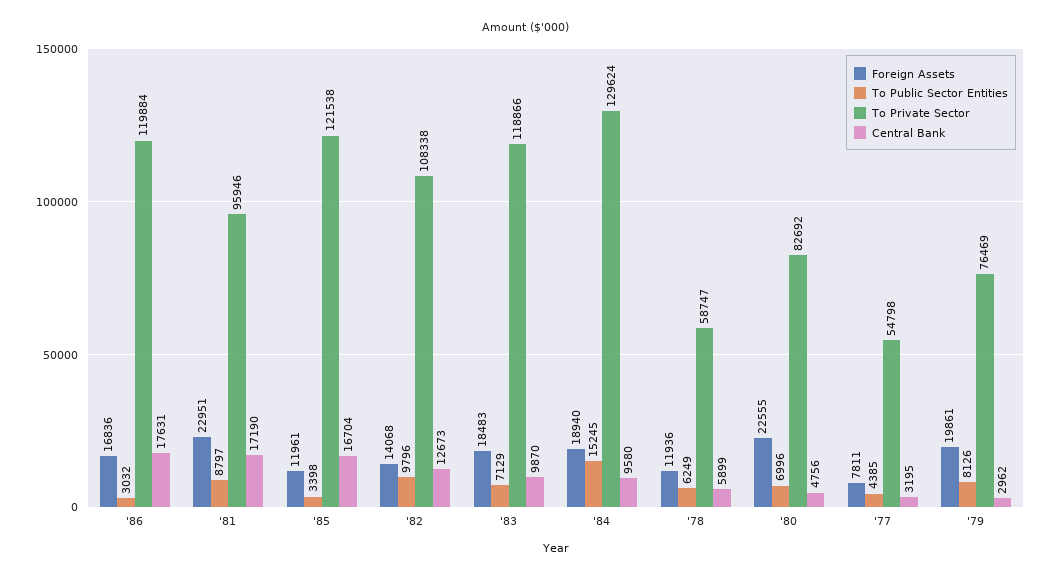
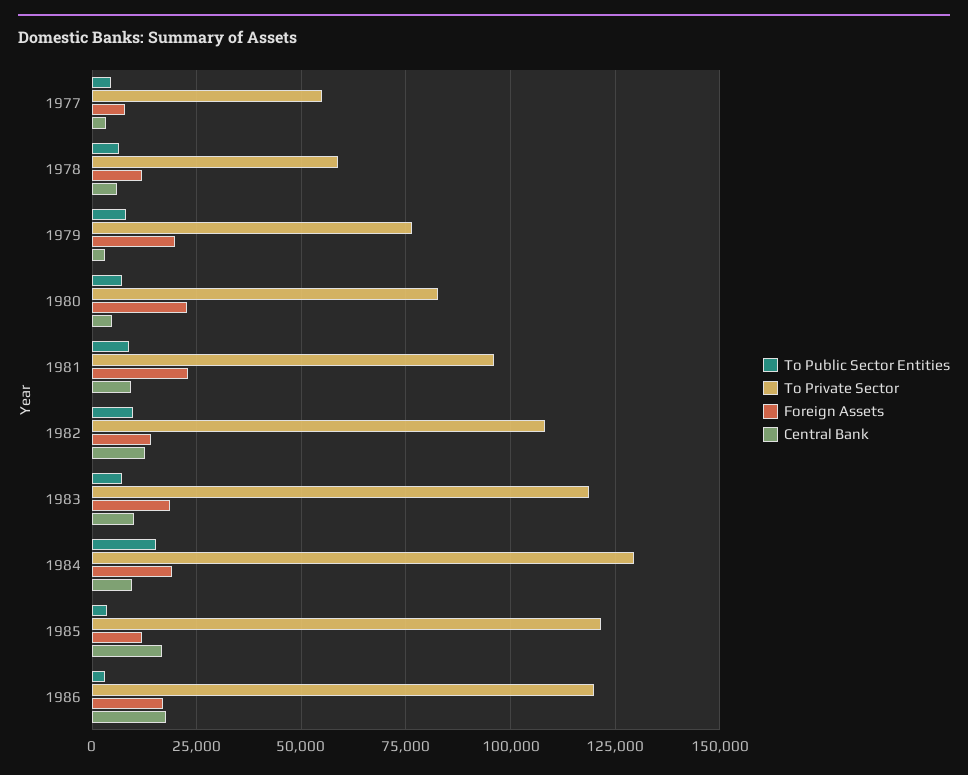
  {
    "Foreign Assets": {
      "'86": 16836,
      "'81": 22951,
      "'85": 11961,
      "'82": 14068,
      "'83": 18483,
      "'84": 18940,
      "'78": 11936,
      "'80": 22555,
      "'77": 7811,
      "'79": 19861
    },
    "To Public Sector Entities": {
      "'86": 3032,
      "'81": 8797,
      "'85": 3398,
      "'82": 9796,
      "'83": 7129,
      "'84": 15245,
      "'78": 6249,
      "'80": 6996,
      "'77": 4385,
      "'79": 8126
    },
    "To Private Sector": {
      "'86": 119884,
      "'81": 95946,
      "'85": 121538,
      "'82": 108338,
      "'83": 118866,
      "'84": 129624,
      "'78": 58747,
      "'80": 82692,
      "'77": 54798,
      "'79": 76469
    },
    "Central Bank": {
      "'86": 17631,
-     "'81": 17190,
+     "'81": 10000,
      "'85": 16704,
      "'82": 12673,
      "'83": 9870,
      "'84": 9580,
      "'78": 5899,
      "'80": 4756,
      "'77": 3195,
      "'79": 2962
    }
  }

